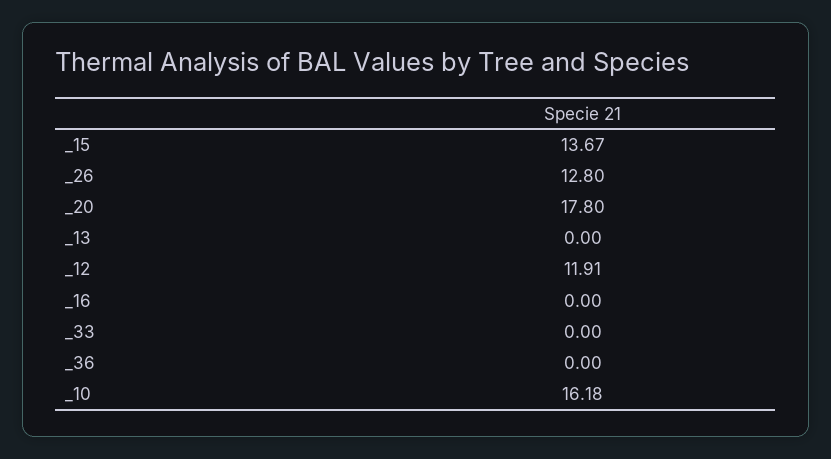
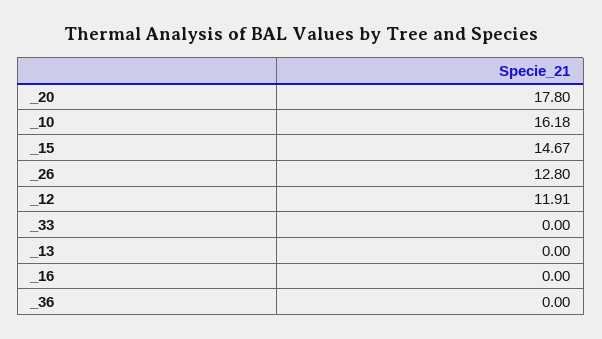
  {
-   "_15": 13.67,
+   "_15": 14.67,
    "_26": 12.8,
    "_20": 17.8,
    "_13": 0,
    "_12": 11.91,
    "_16": 0,
    "_33": 0,
    "_36": 0,
    "_10": 16.18
  }

